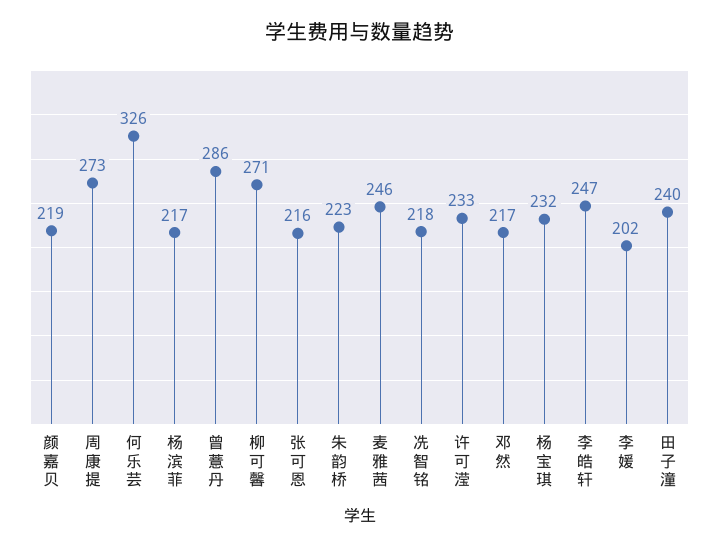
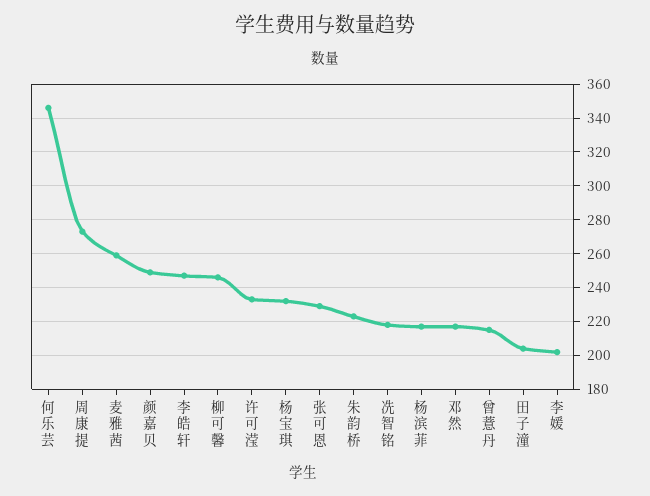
  {
-   "颜嘉贝": 219,
+   "颜嘉贝": 250,
    "周康提": 273,
-   "何乐芸": 326,
+   "何乐芸": 345,
    "杨滨菲": 217,
-   "曾薏丹": 286,
+   "曾薏丹": 215,
-   "柳可馨": 271,
+   "柳可馨": 245,
-   "张可恩": 216,
+   "张可恩": 230,
    "朱韵桥": 223,
-   "麦雅茜": 246,
+   "麦雅茜": 260,
    "冼智铭": 218,
    "许可滢": 233,
    "邓然": 217,
    "杨宝琪": 232,
    "李皓轩": 247,
    "李媛": 202,
-   "田子潼": 240
+   "田子潼": 205
  }

